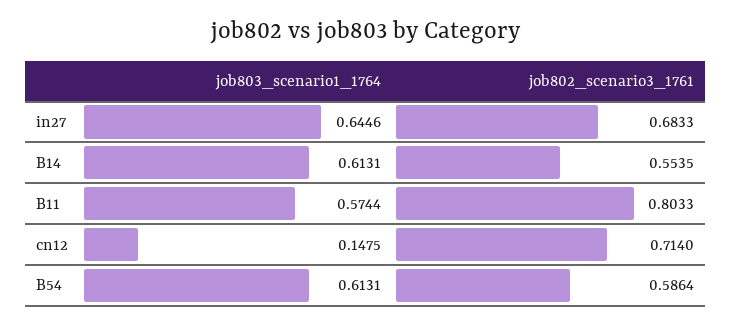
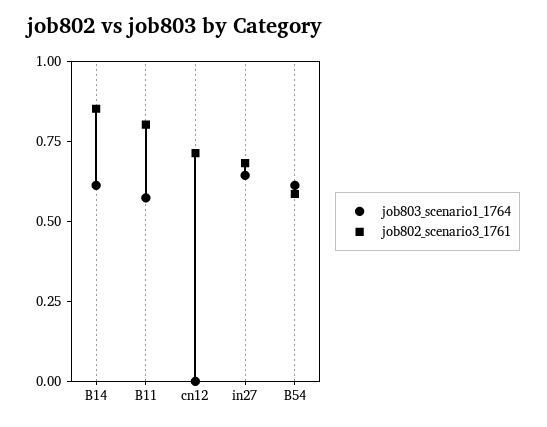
  {
    "job803_scenario1_1764": {
      "in27": 0.6446,
      "B14": 0.6131,
      "B11": 0.5744,
-     "cn12": 0.1475,
+     "cn12": 0,
      "B54": 0.6131
    },
    "job802_scenario3_1761": {
      "in27": 0.6833,
-     "B14": 0.5535,
+     "B14": 0.85,
      "B11": 0.8033,
      "cn12": 0.714,
      "B54": 0.5864
    }
  }

